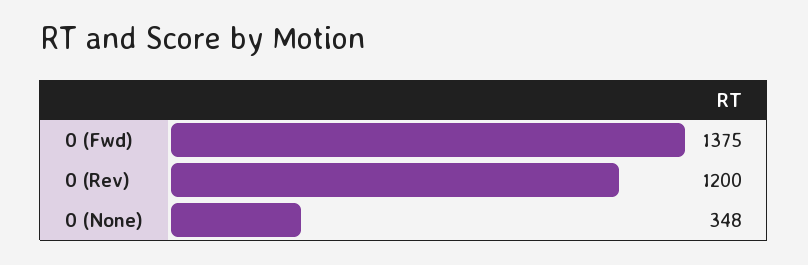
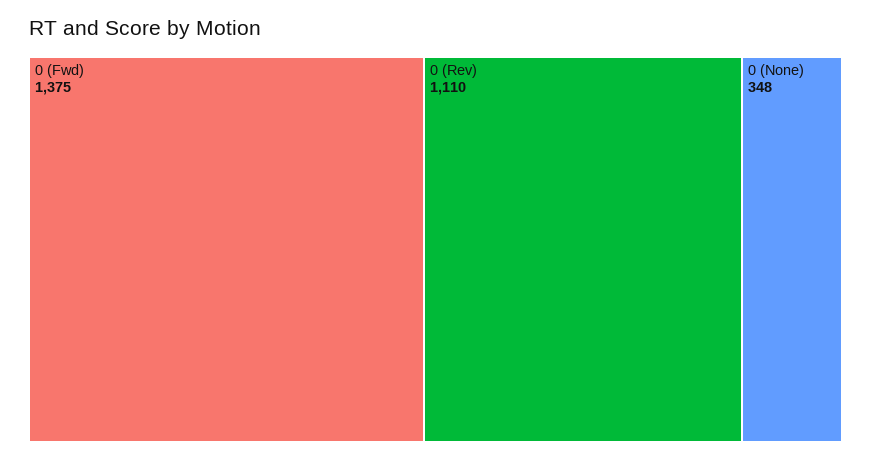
  {
    "0 (Fwd)": 1375,
-   "0 (Rev)": 1200,
+   "0 (Rev)": 1110,
    "0 (None)": 348
  }

